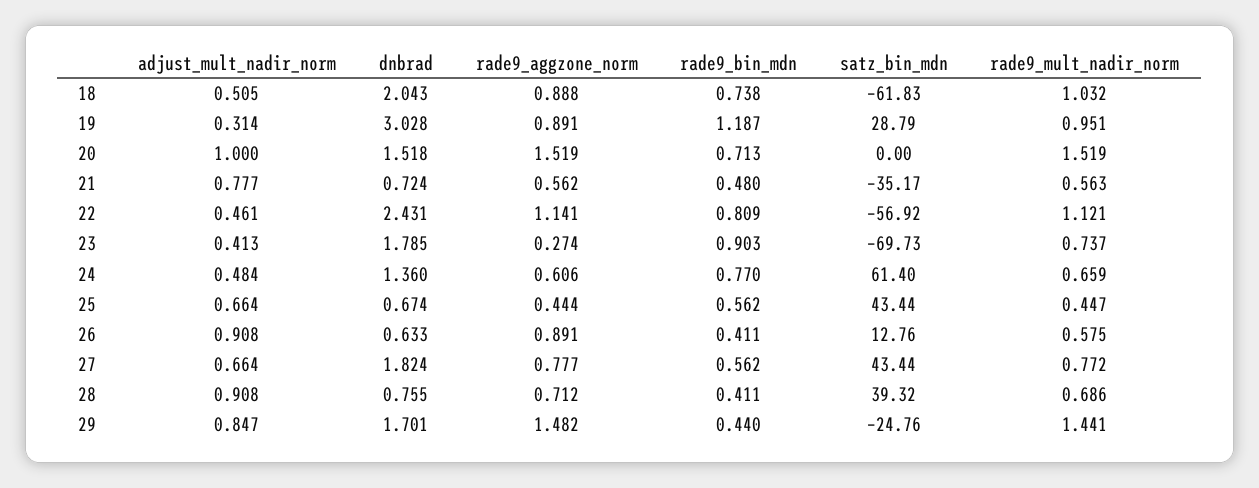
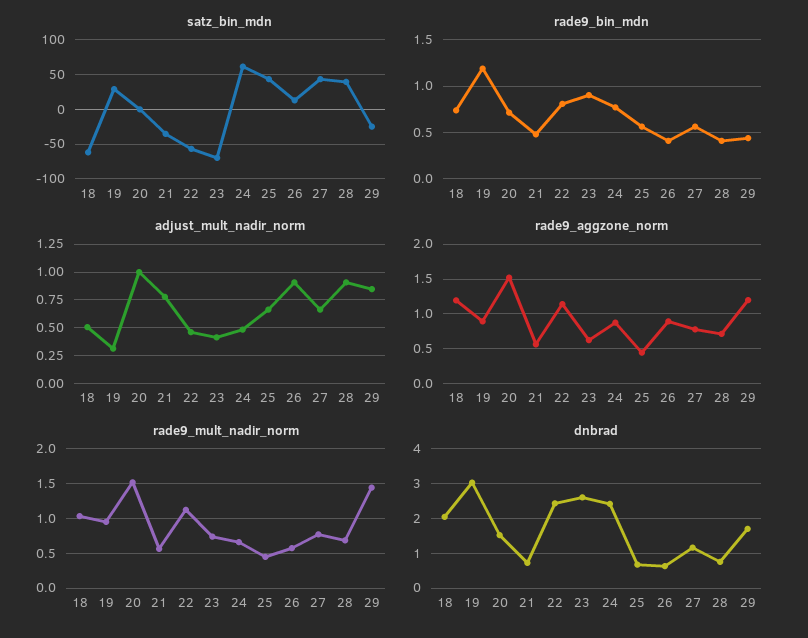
  {
    "adjust_mult_nadir_norm": {
      "18": 0.505,
      "19": 0.314,
      "20": 1,
      "21": 0.777,
      "22": 0.461,
      "23": 0.413,
      "24": 0.484,
      "25": 0.664,
      "26": 0.908,
      "27": 0.664,
      "28": 0.908,
      "29": 0.847
    },
    "dnbrad": {
      "18": 2.043,
      "19": 3.028,
      "20": 1.518,
      "21": 0.724,
      "22": 2.431,
-     "23": 1.785,
+     "23": 2.6,
-     "24": 1.36,
+     "24": 2.4,
      "25": 0.674,
      "26": 0.633,
-     "27": 1.824,
+     "27": 1.2,
      "28": 0.755,
      "29": 1.701
    },
    "rade9_aggzone_norm": {
-     "18": 0.888,
+     "18": 1.2,
      "19": 0.891,
      "20": 1.519,
      "21": 0.562,
      "22": 1.141,
-     "23": 0.274,
+     "23": 0.6,
-     "24": 0.606,
+     "24": 0.9,
      "25": 0.444,
      "26": 0.891,
      "27": 0.777,
      "28": 0.712,
-     "29": 1.482
+     "29": 1.2
    },
    "rade9_bin_mdn": {
      "18": 0.738,
      "19": 1.187,
      "20": 0.713,
      "21": 0.48,
      "22": 0.809,
      "23": 0.903,
      "24": 0.77,
      "25": 0.562,
      "26": 0.411,
      "27": 0.562,
      "28": 0.411,
      "29": 0.44
    },
    "satz_bin_mdn": {
      "18": -61.83,
      "19": 28.79,
      "20": 0,
      "21": -35.17,
      "22": -56.92,
      "23": -69.73,
      "24": 61.4,
      "25": 43.44,
      "26": 12.76,
      "27": 43.44,
      "28": 39.32,
      "29": -24.76
    },
    "rade9_mult_nadir_norm": {
      "18": 1.032,
      "19": 0.951,
      "20": 1.519,
      "21": 0.563,
      "22": 1.121,
      "23": 0.737,
      "24": 0.659,
      "25": 0.447,
      "26": 0.575,
      "27": 0.772,
      "28": 0.686,
      "29": 1.441
    }
  }

